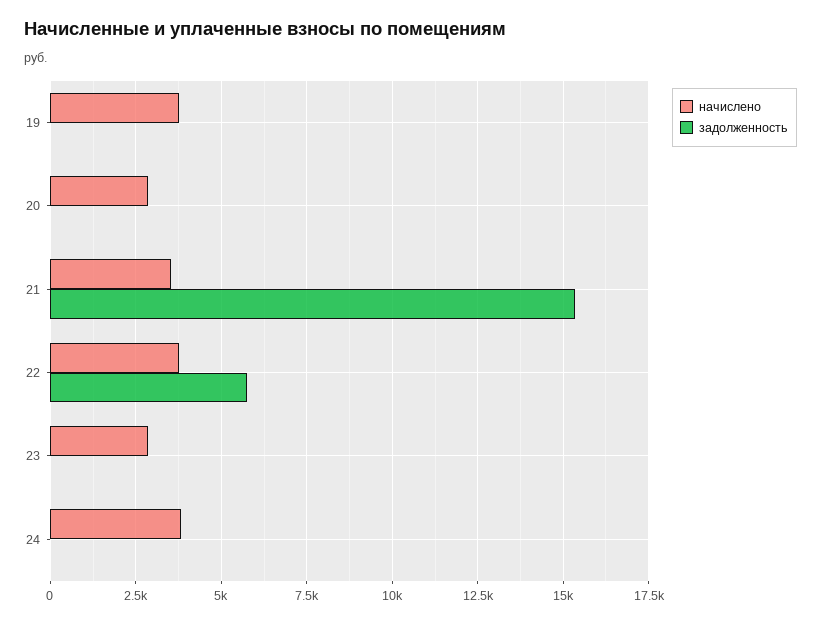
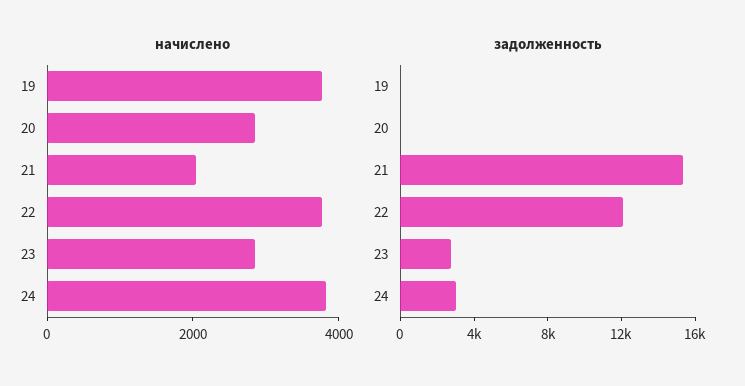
  {
    "начислено": {
      "19": 3750,
      "20": 2750,
-     "21": 3500,
+     "21": 2000,
      "22": 3750,
      "23": 2750,
      "24": 3750
    },
    "задолженность": {
      "19": 0,
      "20": 0,
      "21": 15250,
-     "22": 5750,
+     "22": 12000,
-     "23": 0,
+     "23": 3000,
-     "24": 0
+     "24": 3000
    }
  }

